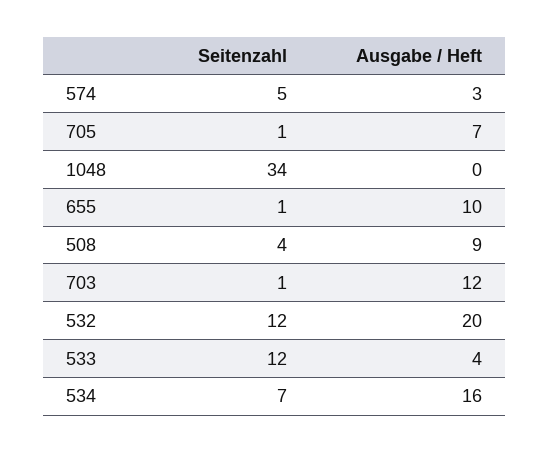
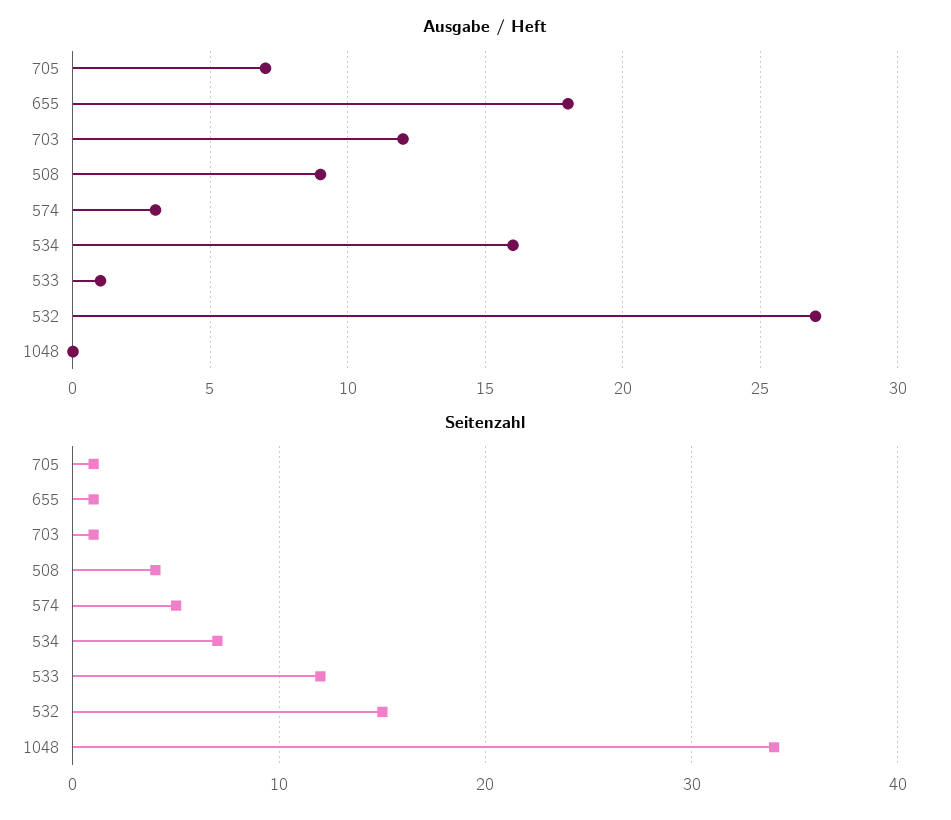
  {
    "Seitenzahl": {
      "574": 5,
      "705": 1,
      "1048": 34,
      "655": 1,
      "508": 4,
      "703": 1,
-     "532": 12,
+     "532": 15,
      "533": 12,
      "534": 7
    },
    "Ausgabe / Heft": {
      "574": 3,
      "705": 7,
      "1048": 0,
-     "655": 10,
+     "655": 18,
      "508": 9,
      "703": 12,
-     "532": 20,
+     "532": 27,
-     "533": 4,
+     "533": 1,
      "534": 16
    }
  }

